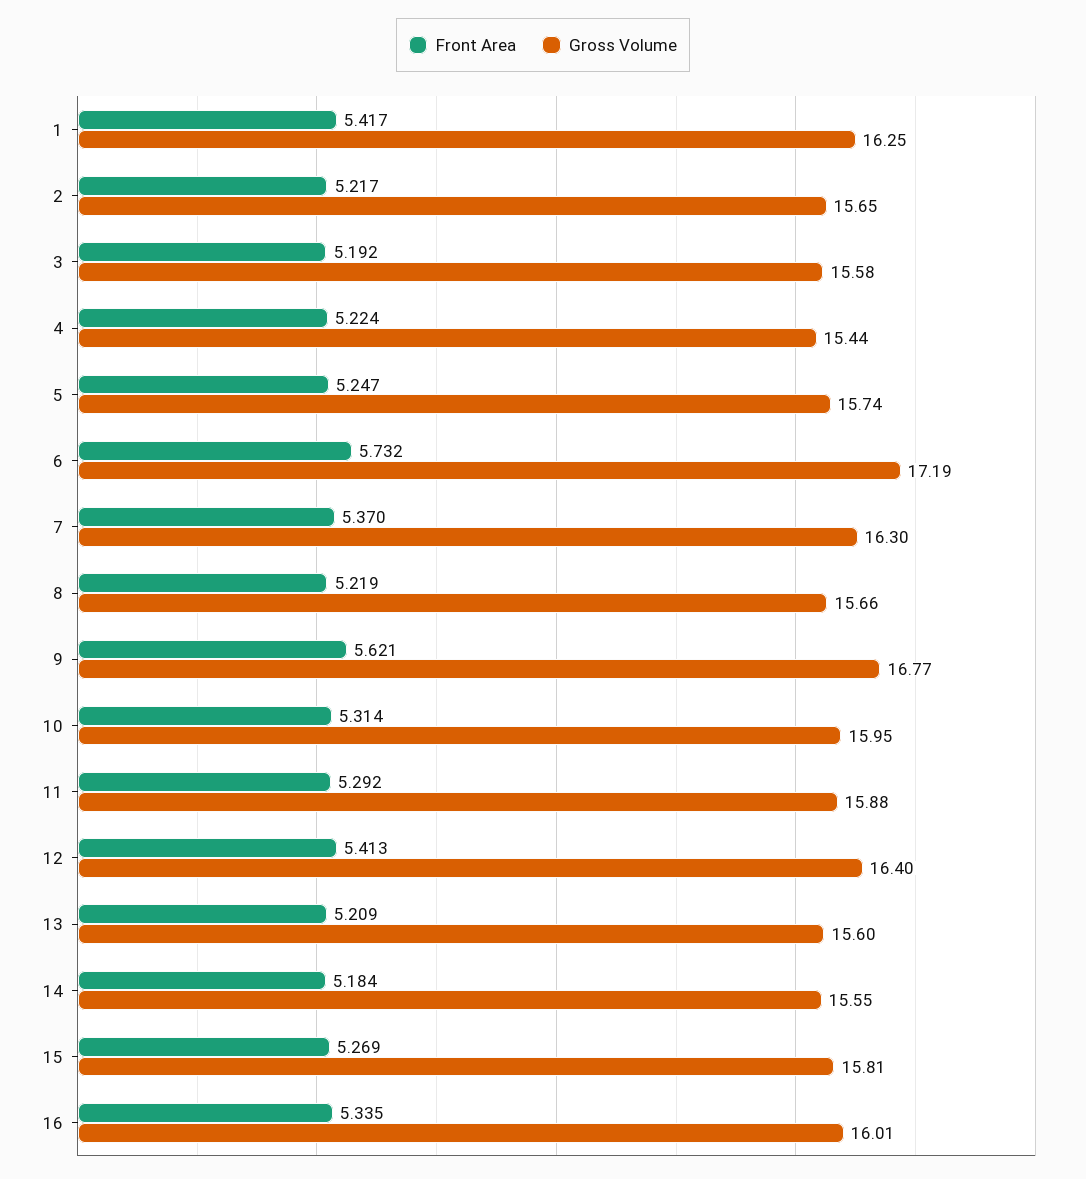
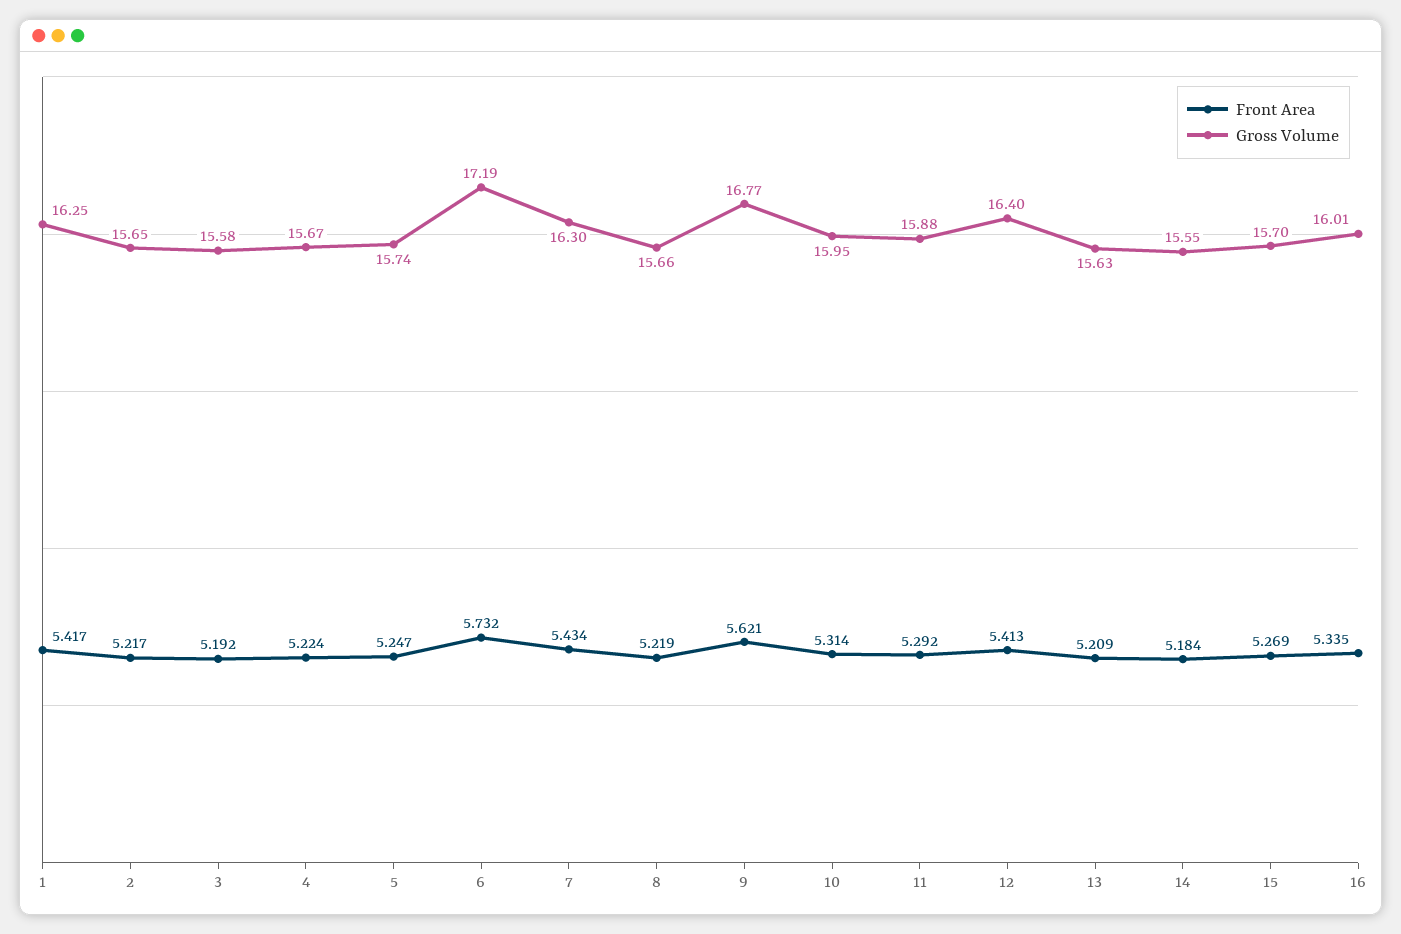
  {
    "Front Area": {
      "1": 5.417,
      "2": 5.217,
      "3": 5.192,
      "4": 5.224,
      "5": 5.247,
      "6": 5.732,
-     "7": 5.37,
+     "7": 5.434,
      "8": 5.219,
      "9": 5.621,
      "10": 5.314,
      "11": 5.292,
      "12": 5.413,
      "13": 5.209,
      "14": 5.184,
      "15": 5.269,
      "16": 5.335
    },
    "Gross Volume": {
      "1": 16.25,
      "2": 15.65,
      "3": 15.58,
-     "4": 15.44,
+     "4": 15.67,
      "5": 15.74,
      "6": 17.19,
      "7": 16.3,
      "8": 15.66,
      "9": 16.77,
      "10": 15.95,
      "11": 15.88,
      "12": 16.4,
-     "13": 15.6,
+     "13": 15.63,
      "14": 15.55,
-     "15": 15.81,
+     "15": 15.7,
      "16": 16.01
    }
  }

